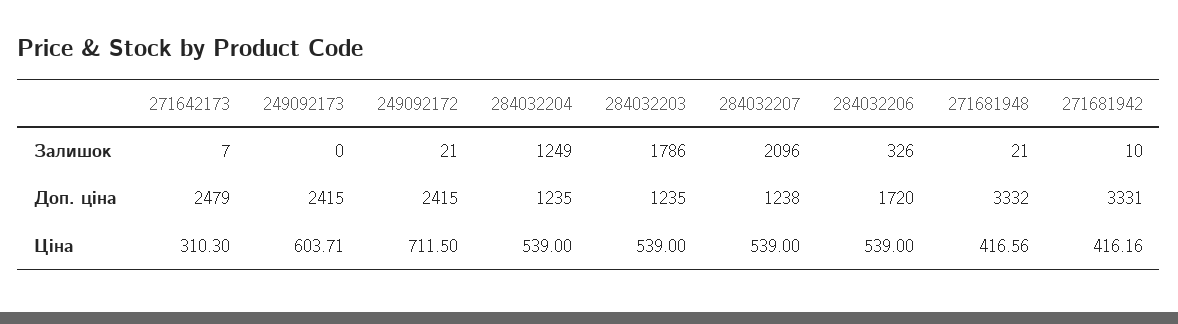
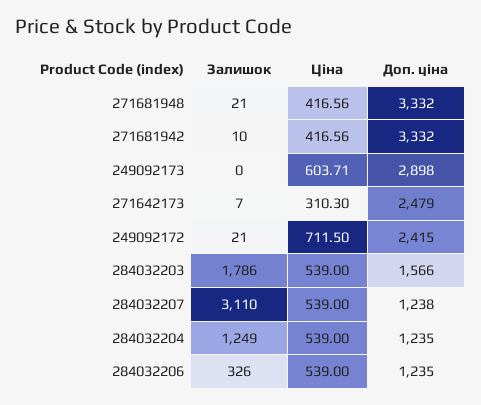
  {
    "271642173": {
      "Залишок": 7,
      "Доп. ціна": 2479,
      "Ціна": 310.3
    },
    "249092173": {
      "Залишок": 0,
-     "Доп. ціна": 2415,
+     "Доп. ціна": 2898,
      "Ціна": 603.71
    },
    "249092172": {
      "Залишок": 21,
      "Доп. ціна": 2415,
      "Ціна": 711.5
    },
    "284032204": {
      "Залишок": 1249,
      "Доп. ціна": 1235,
      "Ціна": 539
    },
    "284032203": {
      "Залишок": 1786,
-     "Доп. ціна": 1235,
+     "Доп. ціна": 1566,
      "Ціна": 539
    },
    "284032207": {
-     "Залишок": 2096,
+     "Залишок": 3110,
      "Доп. ціна": 1238,
      "Ціна": 539
    },
    "284032206": {
      "Залишок": 326,
-     "Доп. ціна": 1720,
+     "Доп. ціна": 1235,
      "Ціна": 539
    },
    "271681948": {
      "Залишок": 21,
      "Доп. ціна": 3332,
      "Ціна": 416.56
    },
    "271681942": {
      "Залишок": 10,
-     "Доп. ціна": 3331,
+     "Доп. ціна": 3332,
-     "Ціна": 416.16
+     "Ціна": 416.56
    }
  }

